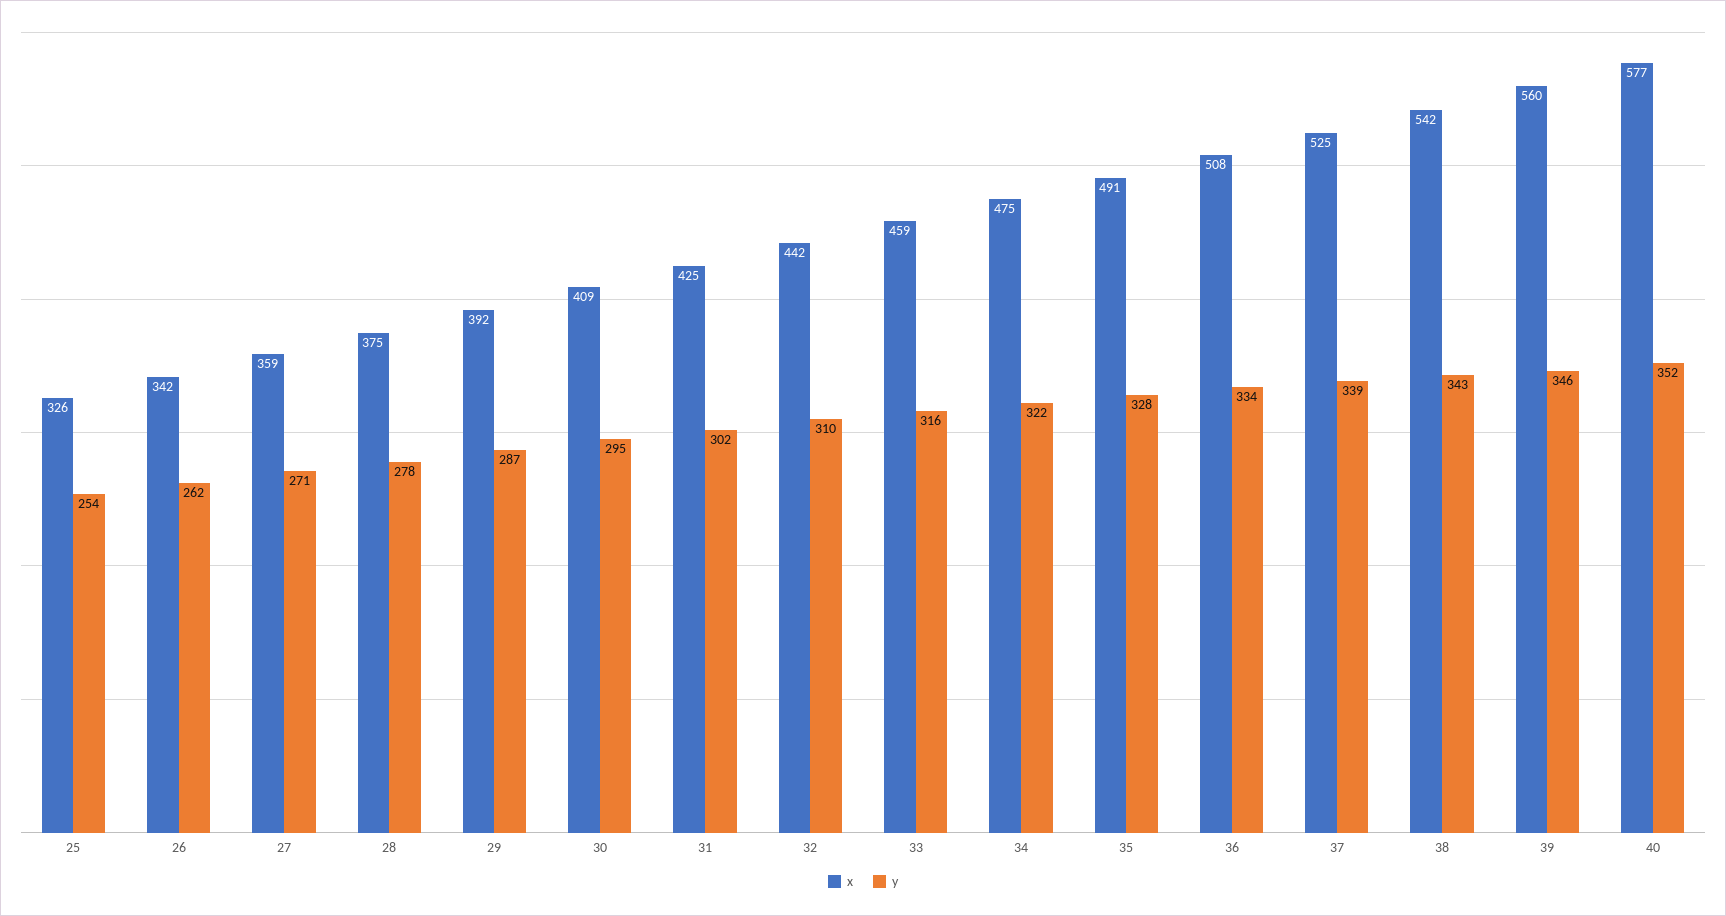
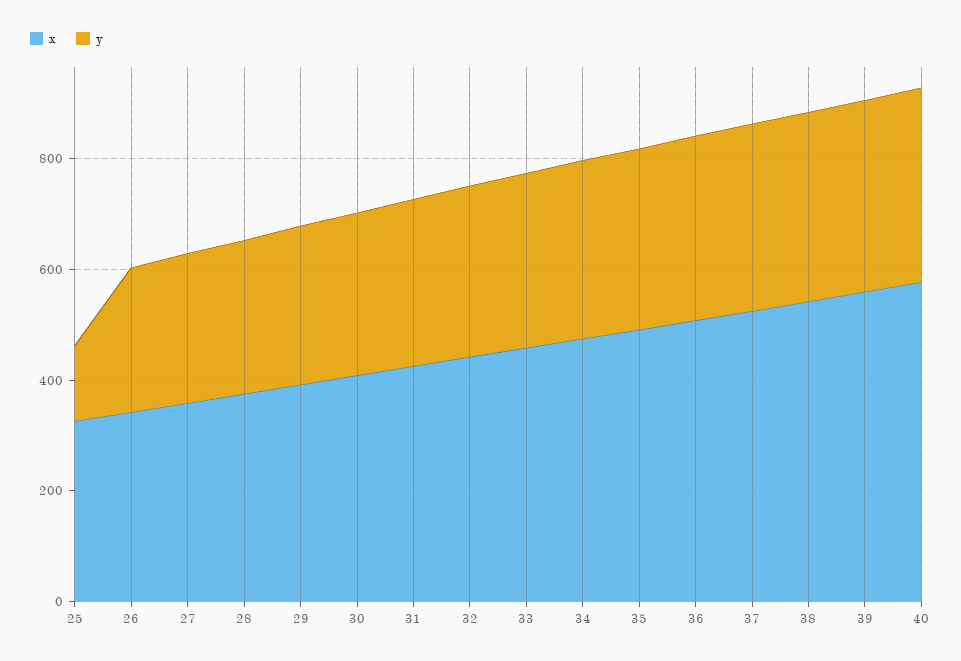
  {
    "x": {
      "25": 326,
      "26": 342,
      "27": 359,
      "28": 375,
      "29": 392,
      "30": 409,
      "31": 425,
      "32": 442,
      "33": 459,
      "34": 475,
      "35": 491,
      "36": 508,
      "37": 525,
      "38": 542,
      "39": 560,
      "40": 577
    },
    "y": {
-     "25": 254,
+     "25": 150,
      "26": 262,
      "27": 271,
      "28": 278,
      "29": 287,
      "30": 295,
      "31": 302,
      "32": 310,
      "33": 316,
      "34": 322,
      "35": 328,
      "36": 334,
      "37": 339,
      "38": 343,
      "39": 346,
      "40": 352
    }
  }

